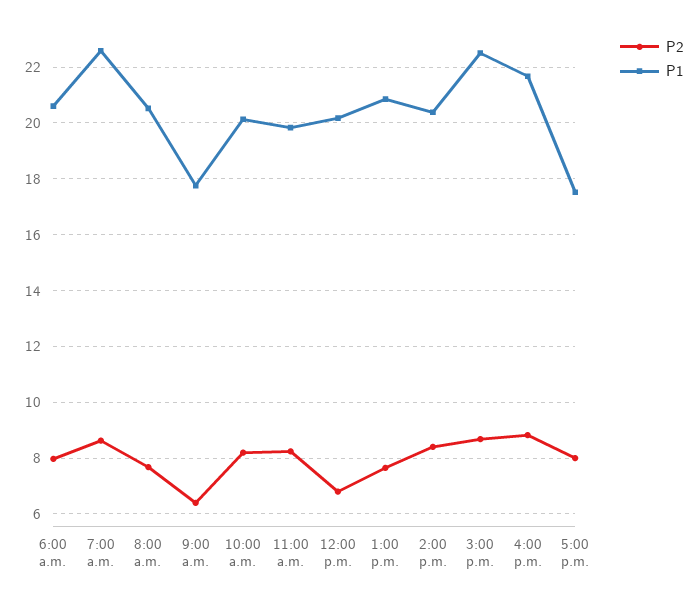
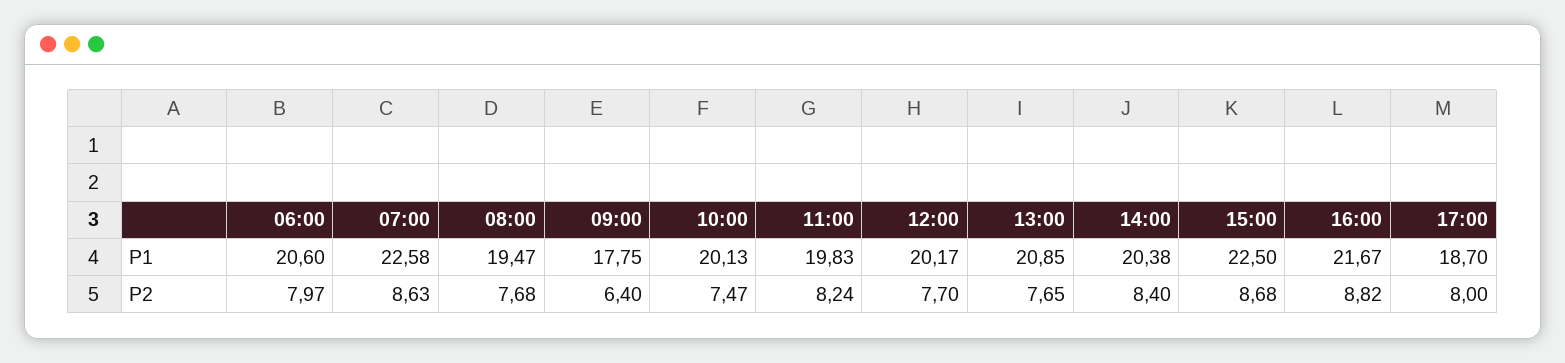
  {
    "P2": {
      "6:00 a.m.": 7.97,
      "7:00 a.m.": 8.63,
      "8:00 a.m.": 7.68,
      "9:00 a.m.": 6.4,
-     "10:00 a.m.": 8.25,
+     "10:00 a.m.": 7.47,
      "11:00 a.m.": 8.24,
-     "12:00 p.m.": 6.75,
+     "12:00 p.m.": 7.7,
      "1:00 p.m.": 7.65,
      "2:00 p.m.": 8.4,
      "3:00 p.m.": 8.68,
      "4:00 p.m.": 8.82,
      "5:00 p.m.": 8
    },
    "P1": {
      "6:00 a.m.": 20.6,
      "7:00 a.m.": 22.58,
-     "8:00 a.m.": 20.5,
+     "8:00 a.m.": 19.47,
      "9:00 a.m.": 17.75,
      "10:00 a.m.": 20.13,
      "11:00 a.m.": 19.83,
      "12:00 p.m.": 20.17,
      "1:00 p.m.": 20.85,
      "2:00 p.m.": 20.38,
      "3:00 p.m.": 22.5,
      "4:00 p.m.": 21.67,
-     "5:00 p.m.": 17.5
+     "5:00 p.m.": 18.7
    }
  }

